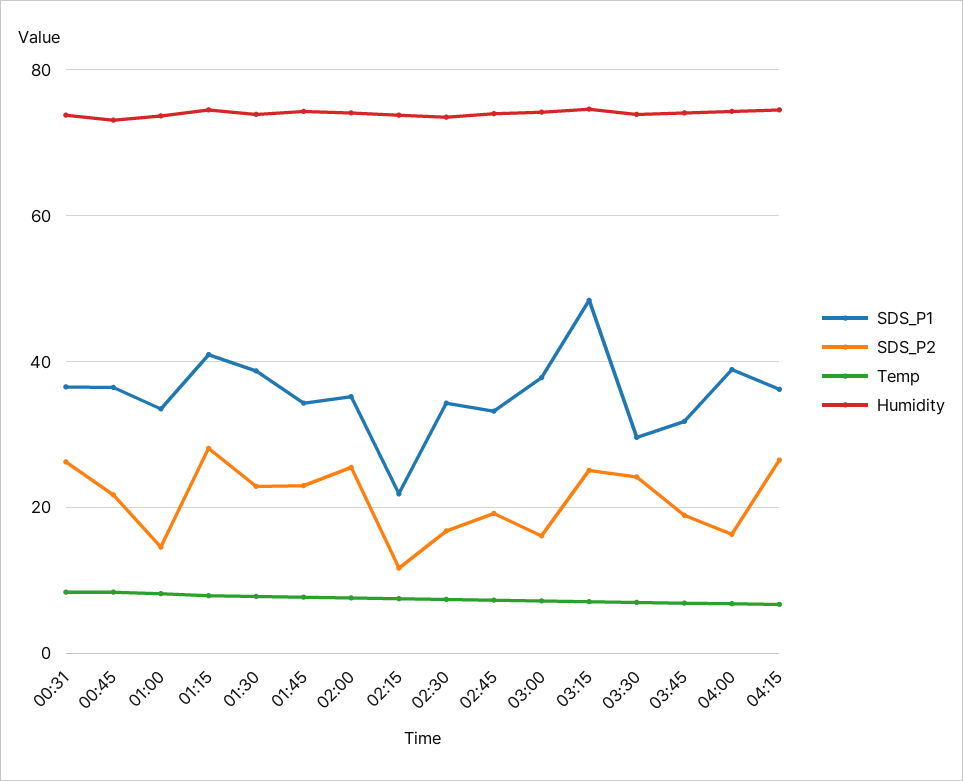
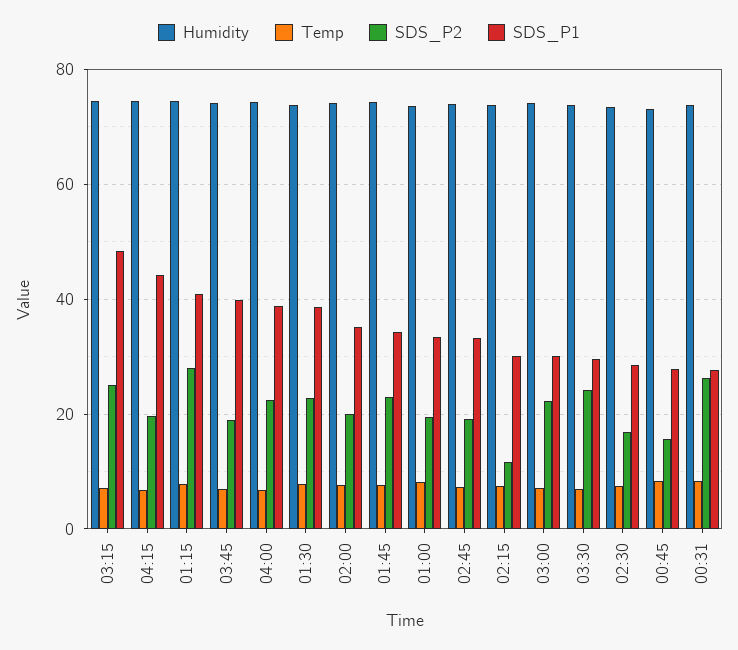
  {
    "SDS_P1": {
-     "00:31": 36,
+     "00:31": 28,
-     "00:45": 36,
+     "00:45": 28,
      "01:00": 34,
      "01:15": 40,
      "01:30": 38,
      "01:45": 34,
      "02:00": 36,
-     "02:15": 22,
+     "02:15": 30,
-     "02:30": 34,
+     "02:30": 28,
      "02:45": 34,
-     "03:00": 38,
+     "03:00": 30,
      "03:15": 48,
      "03:30": 30,
-     "03:45": 32,
+     "03:45": 40,
      "04:00": 38,
-     "04:15": 36
+     "04:15": 44
    },
    "SDS_P2": {
      "00:31": 26,
-     "00:45": 22,
+     "00:45": 16,
-     "01:00": 14,
+     "01:00": 20,
      "01:15": 28,
      "01:30": 22,
      "01:45": 22,
-     "02:00": 26,
+     "02:00": 20,
      "02:15": 12,
      "02:30": 16,
      "02:45": 20,
-     "03:00": 16,
+     "03:00": 22,
      "03:15": 26,
      "03:30": 24,
      "03:45": 18,
-     "04:00": 16,
+     "04:00": 22,
-     "04:15": 26
+     "04:15": 20
    },
    "Temp": {
      "00:31": 8,
      "00:45": 8,
      "01:00": 8,
      "01:15": 8,
      "01:30": 8,
      "01:45": 8,
      "02:00": 8,
      "02:15": 8,
      "02:30": 8,
      "02:45": 8,
      "03:00": 8,
      "03:15": 8,
      "03:30": 8,
      "03:45": 6,
      "04:00": 6,
      "04:15": 6
    },
    "Humidity": {
      "00:31": 74,
      "00:45": 74,
      "01:00": 74,
      "01:15": 74,
      "01:30": 74,
      "01:45": 74,
      "02:00": 74,
      "02:15": 74,
      "02:30": 74,
      "02:45": 74,
      "03:00": 74,
      "03:15": 74,
      "03:30": 74,
      "03:45": 74,
      "04:00": 74,
      "04:15": 74
    }
  }

